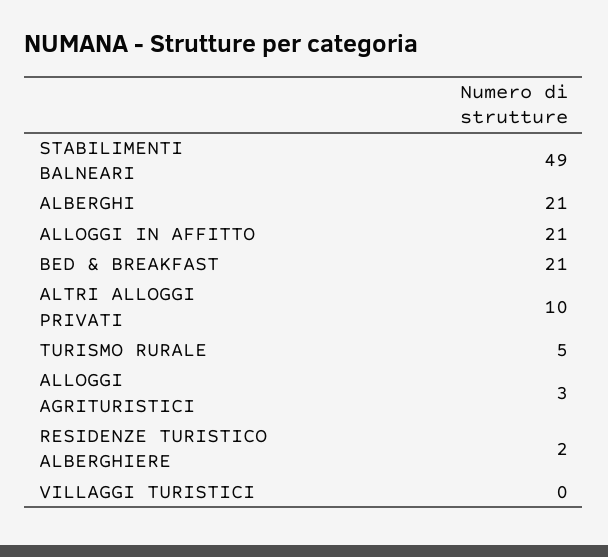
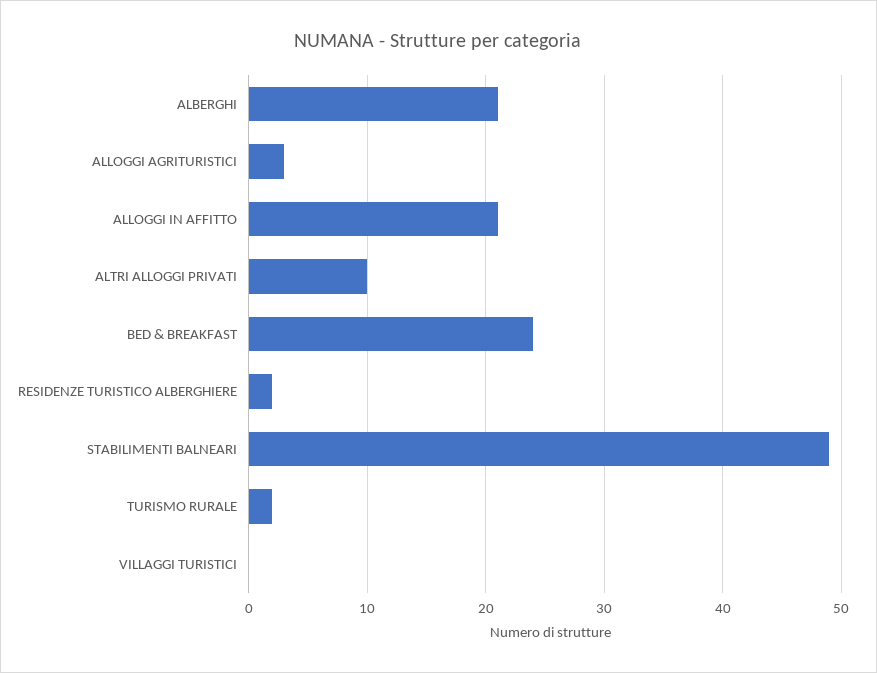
  {
    "STABILIMENTI BALNEARI": 49,
    "ALBERGHI": 21,
    "ALLOGGI IN AFFITTO": 21,
-   "BED & BREAKFAST": 21,
+   "BED & BREAKFAST": 24,
    "ALTRI ALLOGGI PRIVATI": 10,
-   "TURISMO RURALE": 5,
+   "TURISMO RURALE": 2,
    "ALLOGGI AGRITURISTICI": 3,
    "RESIDENZE TURISTICO ALBERGHIERE": 2,
    "VILLAGGI TURISTICI": 0
  }

